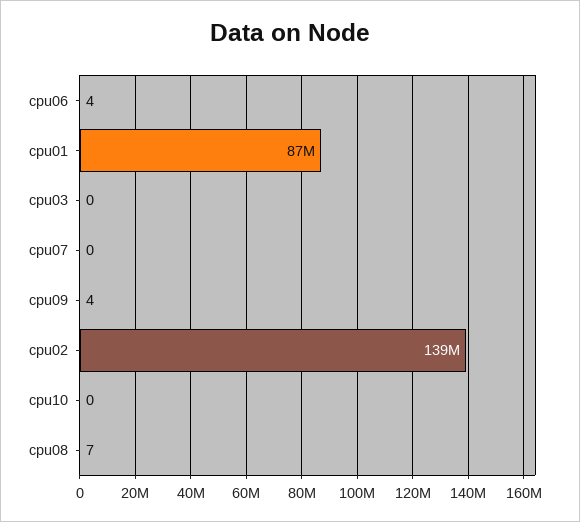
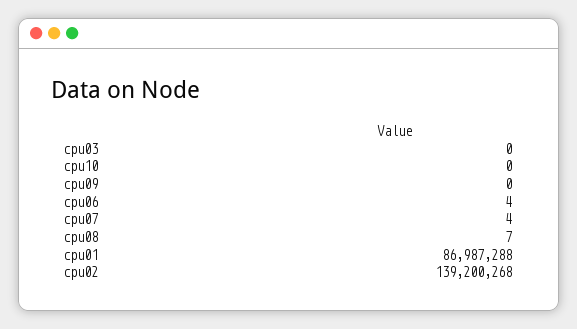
  {
    "cpu06": 4,
    "cpu01": 86987288,
    "cpu03": 0,
-   "cpu07": 0,
+   "cpu07": 4,
-   "cpu09": 4,
+   "cpu09": 0,
    "cpu02": 139200268,
    "cpu10": 0,
    "cpu08": 7
  }

